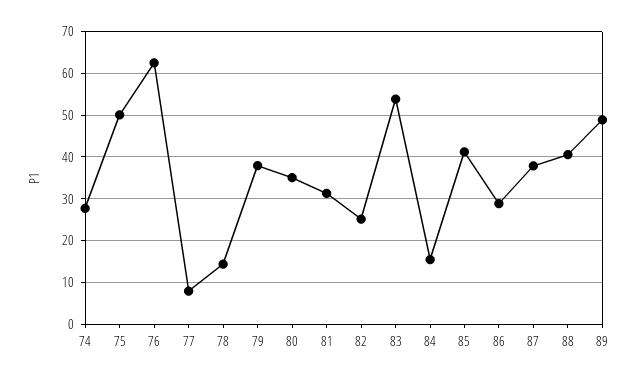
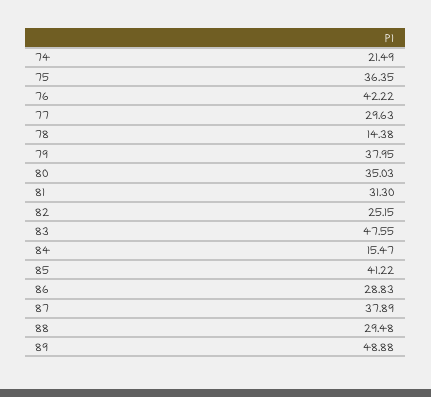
  {
-   "74": 28,
+   "74": 21.49,
-   "75": 50,
+   "75": 36.35,
-   "76": 62,
+   "76": 42.22,
-   "77": 8,
+   "77": 29.63,
    "78": 14.38,
    "79": 37.95,
    "80": 35.03,
    "81": 31.3,
    "82": 25.15,
-   "83": 54,
+   "83": 47.55,
    "84": 15.47,
    "85": 41.22,
    "86": 28.83,
    "87": 37.89,
-   "88": 40,
+   "88": 29.48,
    "89": 48.88
  }

